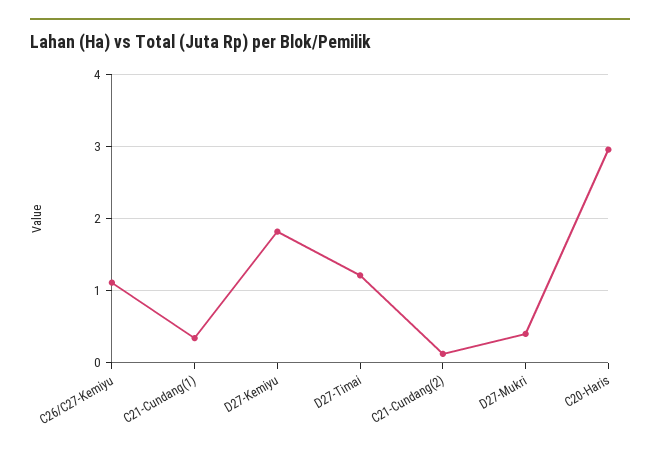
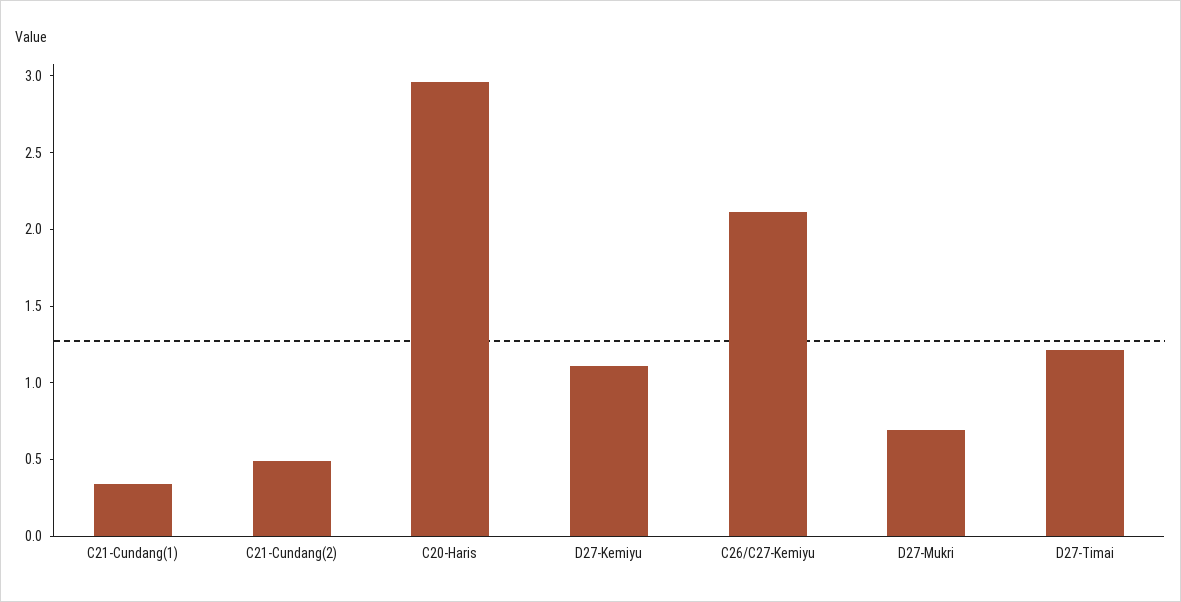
  {
-   "C26/C27-Kemiyu": 1.1,
+   "C26/C27-Kemiyu": 2.1,
    "C21-Cundang(1)": 0.3,
-   "D27-Kemiyu": 1.8,
+   "D27-Kemiyu": 1.1,
    "D27-Timai": 1.2,
-   "C21-Cundang(2)": 0.1,
+   "C21-Cundang(2)": 0.5,
-   "D27-Mukri": 0.4,
+   "D27-Mukri": 0.7,
    "C20-Haris": 3
  }

